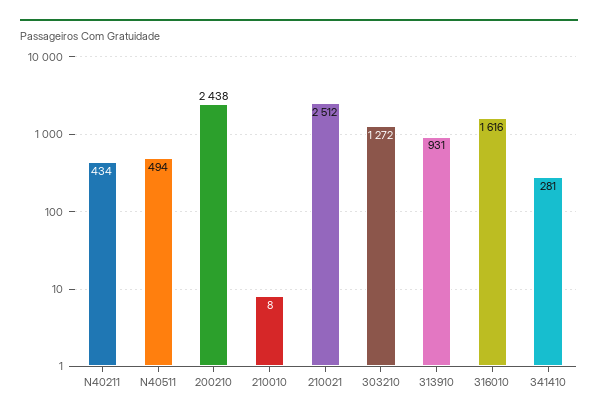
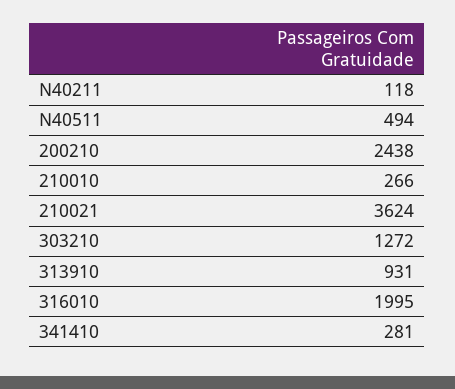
  {
-   "N40211": 434,
+   "N40211": 118,
    "N40511": 494,
    "200210": 2438,
-   "210010": 8,
+   "210010": 266,
-   "210021": 2512,
+   "210021": 3624,
    "303210": 1272,
    "313910": 931,
-   "316010": 1616,
+   "316010": 1995,
    "341410": 281
  }

